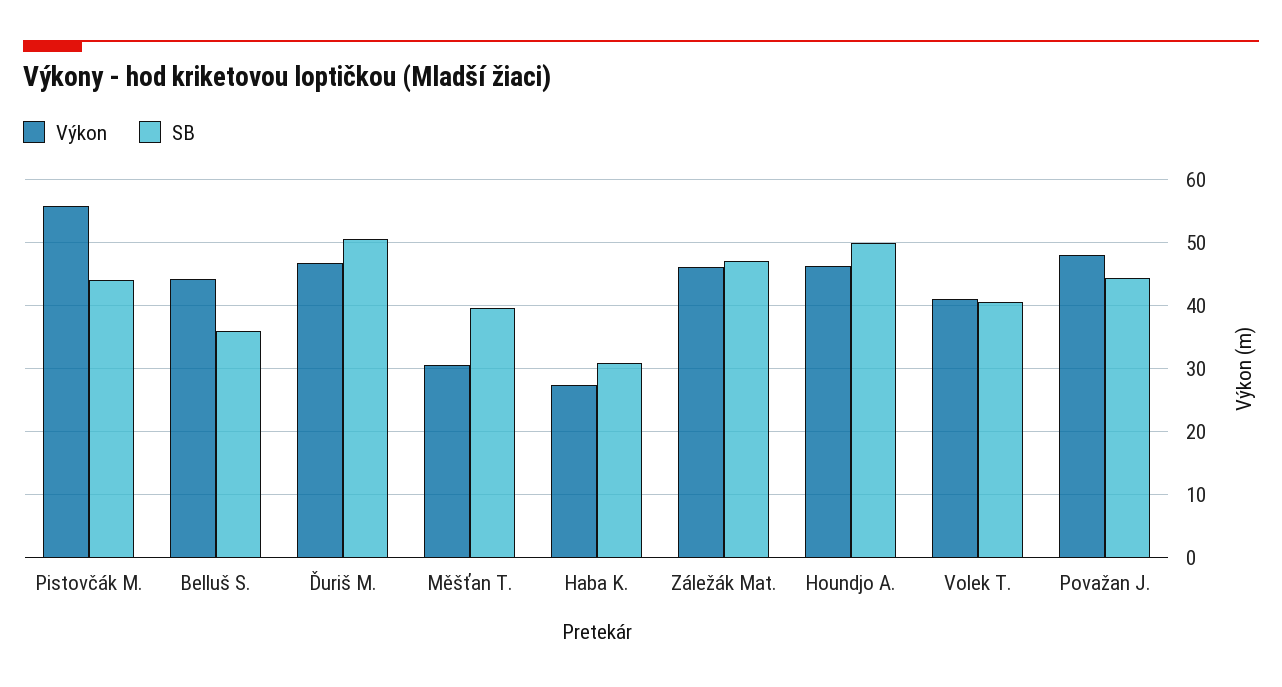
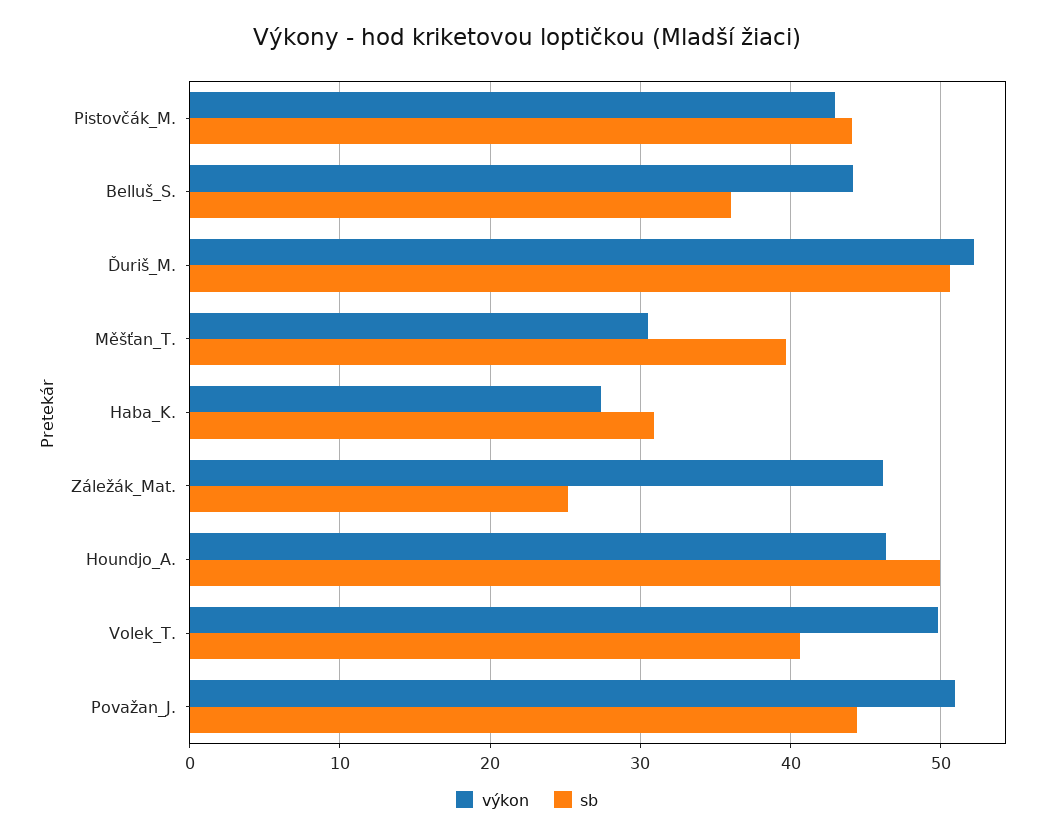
  {
    "Výkon": {
-     "Pistovčák M.": 56,
+     "Pistovčák M.": 43,
      "Belluš S.": 44,
-     "Ďuriš M.": 47,
+     "Ďuriš M.": 52,
      "Měšťan T.": 31,
      "Haba K.": 27,
      "Záležák Mat.": 46,
      "Houndjo A.": 46,
-     "Volek T.": 41,
+     "Volek T.": 50,
-     "Považan J.": 48
+     "Považan J.": 51
    },
    "SB": {
      "Pistovčák M.": 44,
      "Belluš S.": 36,
      "Ďuriš M.": 51,
      "Měšťan T.": 40,
      "Haba K.": 31,
-     "Záležák Mat.": 47,
+     "Záležák Mat.": 25,
      "Houndjo A.": 50,
      "Volek T.": 41,
      "Považan J.": 44
    }
  }

